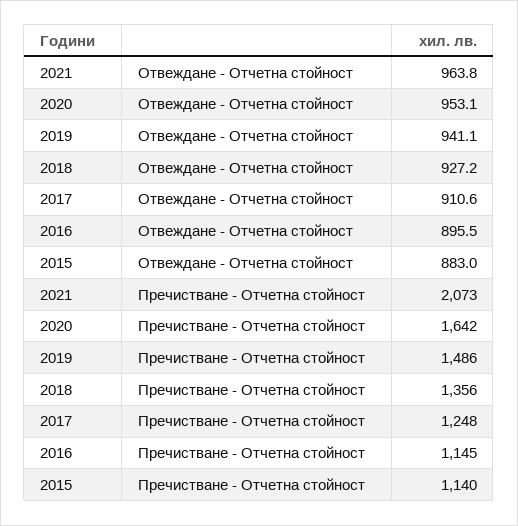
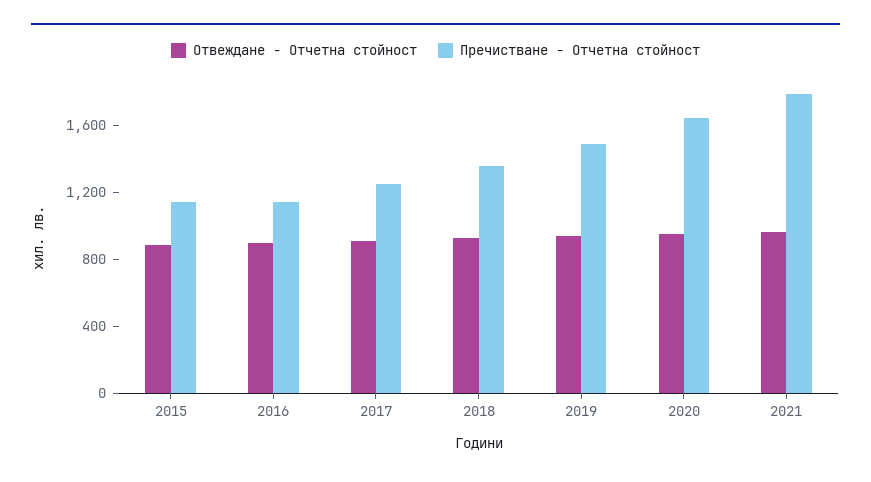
  {
    "Отвеждане - Отчетна стойност": {
      "2021": 963.8,
      "2020": 953.1,
      "2019": 941.1,
      "2018": 927.2,
      "2017": 910.6,
      "2016": 895.5,
      "2015": 883
    },
    "Пречистване - Отчетна стойност": {
-     "2021": 2073,
+     "2021": 1800,
      "2020": 1642,
      "2019": 1486,
      "2018": 1356,
      "2017": 1248,
      "2016": 1145,
      "2015": 1140
    }
  }

